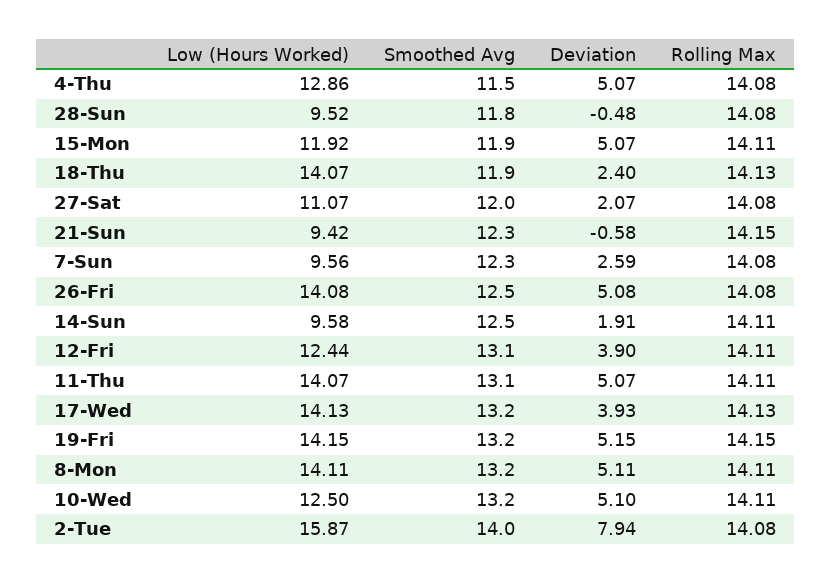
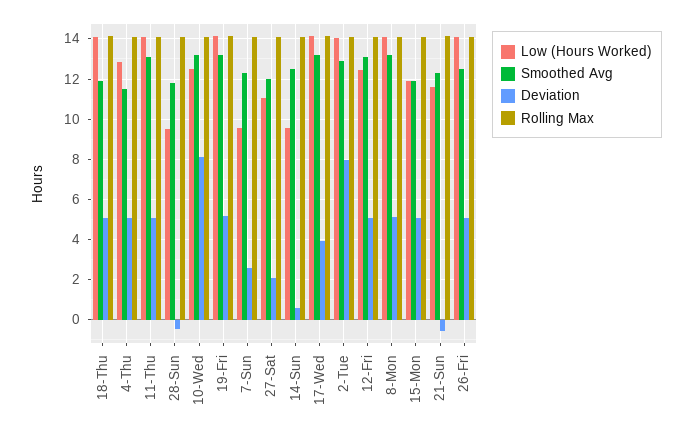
  {
    "Low (Hours Worked)": {
      "4-Thu": 12.86,
      "28-Sun": 9.52,
      "15-Mon": 11.92,
      "18-Thu": 14.07,
      "27-Sat": 11.07,
-     "21-Sun": 9.42,
+     "21-Sun": 11.5,
      "7-Sun": 9.56,
      "26-Fri": 14.08,
      "14-Sun": 9.58,
      "12-Fri": 12.44,
      "11-Thu": 14.07,
      "17-Wed": 14.13,
      "19-Fri": 14.15,
      "8-Mon": 14.11,
      "10-Wed": 12.5,
-     "2-Tue": 15.87
+     "2-Tue": 14
    },
    "Smoothed Avg": {
      "4-Thu": 11.5,
      "28-Sun": 11.8,
      "15-Mon": 11.9,
      "18-Thu": 11.9,
      "27-Sat": 12,
      "21-Sun": 12.3,
      "7-Sun": 12.3,
      "26-Fri": 12.5,
      "14-Sun": 12.5,
      "12-Fri": 13.1,
      "11-Thu": 13.1,
      "17-Wed": 13.2,
      "19-Fri": 13.2,
      "8-Mon": 13.2,
      "10-Wed": 13.2,
-     "2-Tue": 14
+     "2-Tue": 13
    },
    "Deviation": {
      "4-Thu": 5.07,
      "28-Sun": -0.48,
      "15-Mon": 5.07,
-     "18-Thu": 2.4,
+     "18-Thu": 5,
      "27-Sat": 2.07,
      "21-Sun": -0.58,
      "7-Sun": 2.59,
      "26-Fri": 5.08,
-     "14-Sun": 1.91,
+     "14-Sun": 0.5,
-     "12-Fri": 3.9,
+     "12-Fri": 5,
      "11-Thu": 5.07,
      "17-Wed": 3.93,
      "19-Fri": 5.15,
      "8-Mon": 5.11,
-     "10-Wed": 5.1,
+     "10-Wed": 8,
      "2-Tue": 7.94
    },
    "Rolling Max": {
      "4-Thu": 14.08,
      "28-Sun": 14.08,
      "15-Mon": 14.11,
      "18-Thu": 14.13,
      "27-Sat": 14.08,
      "21-Sun": 14.15,
      "7-Sun": 14.08,
      "26-Fri": 14.08,
      "14-Sun": 14.11,
      "12-Fri": 14.11,
      "11-Thu": 14.11,
      "17-Wed": 14.13,
      "19-Fri": 14.15,
      "8-Mon": 14.11,
      "10-Wed": 14.11,
      "2-Tue": 14.08
    }
  }

